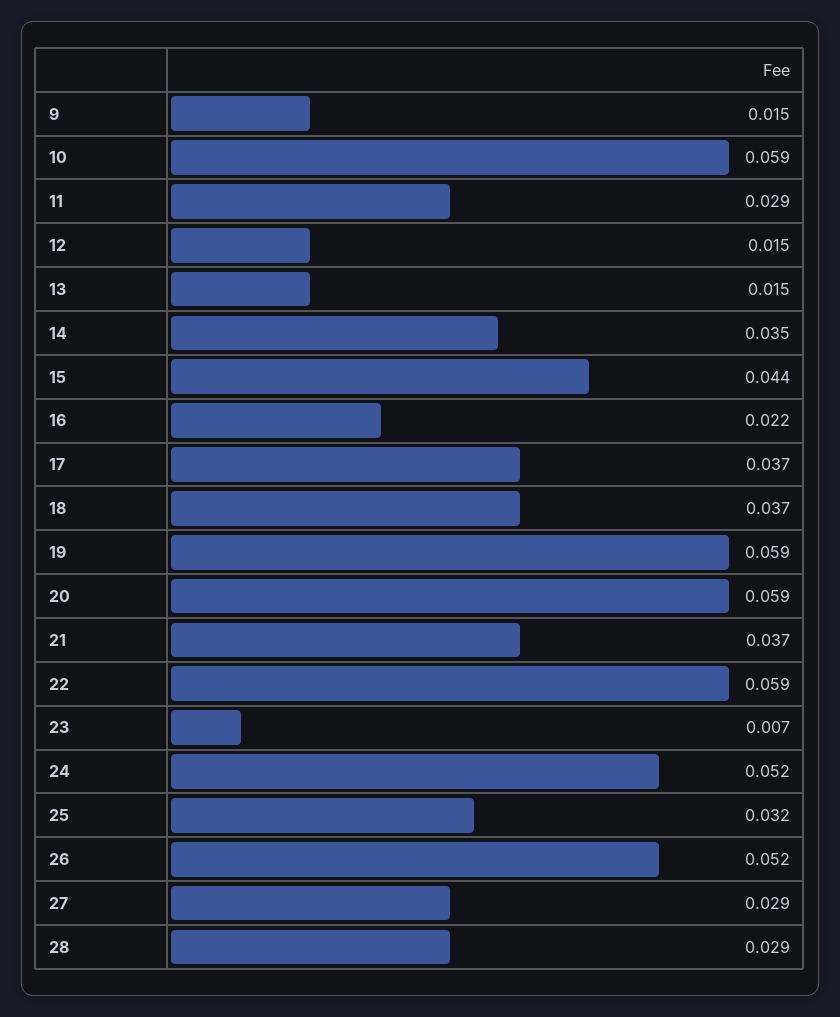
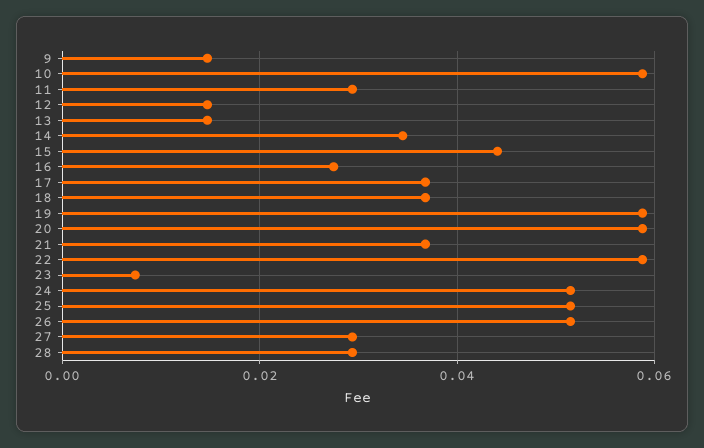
  {
    "9": 0.015,
    "10": 0.059,
    "11": 0.029,
    "12": 0.015,
    "13": 0.015,
    "14": 0.035,
    "15": 0.044,
-   "16": 0.022,
+   "16": 0.028,
    "17": 0.037,
    "18": 0.037,
    "19": 0.059,
    "20": 0.059,
    "21": 0.037,
    "22": 0.059,
    "23": 0.007,
    "24": 0.052,
-   "25": 0.032,
+   "25": 0.052,
    "26": 0.052,
    "27": 0.029,
    "28": 0.029
  }

